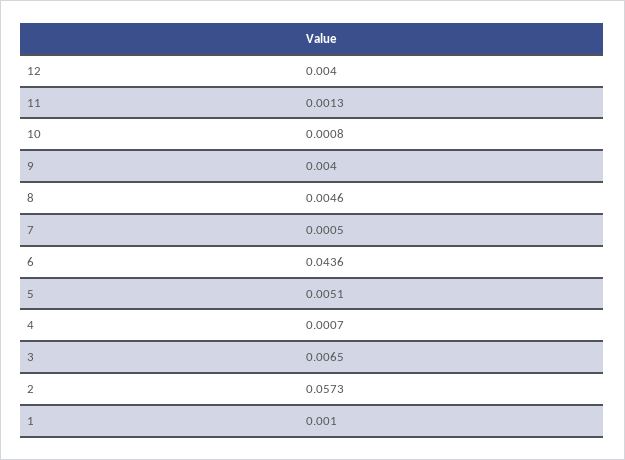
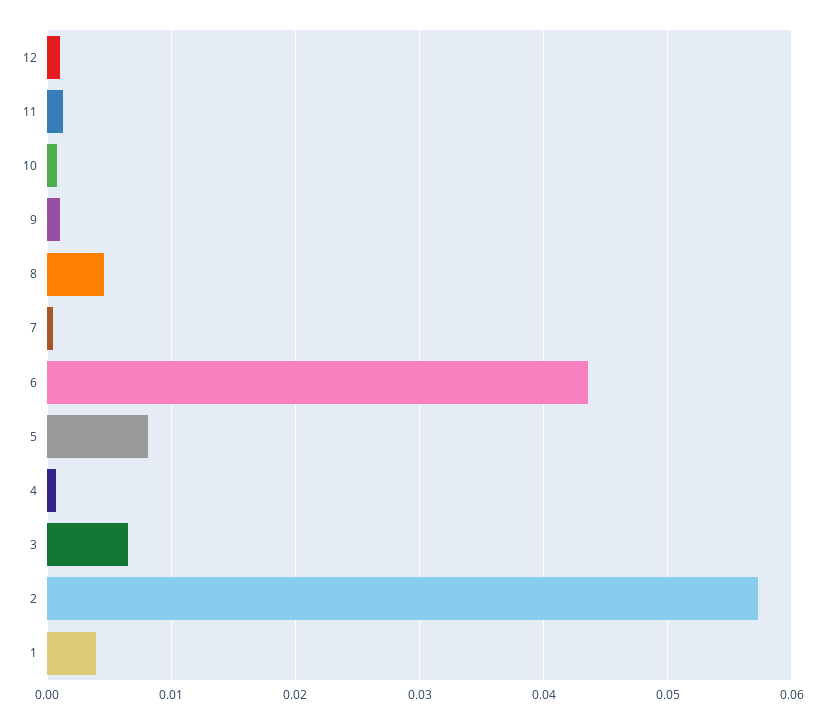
  {
-   "12": 0.004,
+   "12": 0.001,
    "11": 0.0013,
    "10": 0.0008,
-   "9": 0.004,
+   "9": 0.001,
    "8": 0.0046,
    "7": 0.0005,
    "6": 0.0436,
-   "5": 0.0051,
+   "5": 0.008,
    "4": 0.0007,
    "3": 0.0065,
    "2": 0.0573,
-   "1": 0.001
+   "1": 0.004
  }

